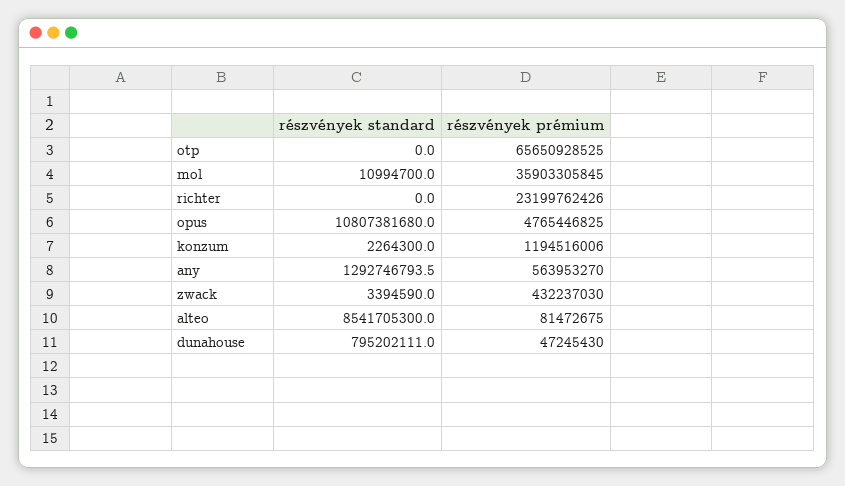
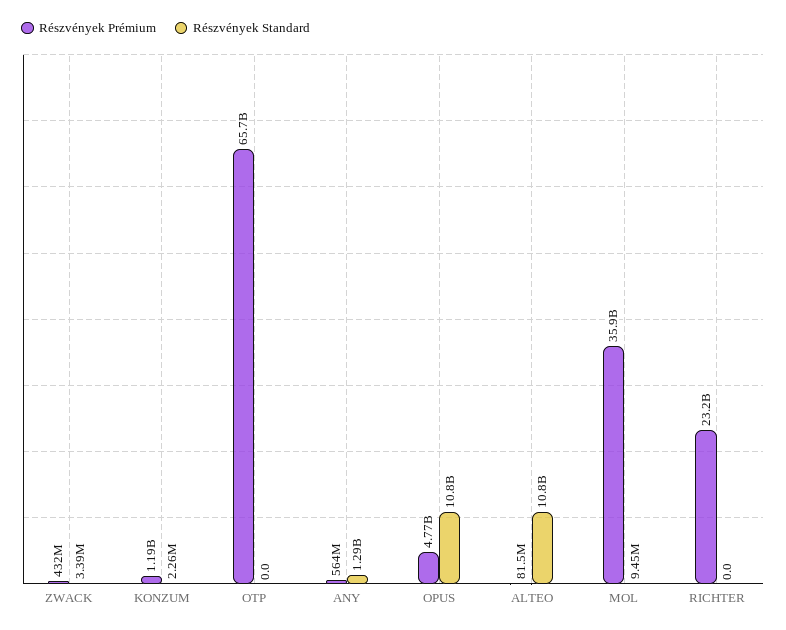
  {
    "részvények standard": {
      "otp": 0,
-     "mol": 10994700,
+     "mol": 9450000,
      "richter": 0,
      "opus": 10807381680,
      "konzum": 2264300,
      "any": 1292746793.5,
      "zwack": 3394590,
-     "alteo": 8541705300,
+     "alteo": 10800000000
-     "dunahouse": 795202111
    },
    "részvények prémium": {
      "otp": 65650928525,
      "mol": 35903305845,
      "richter": 23199762426,
      "opus": 4765446825,
      "konzum": 1194516006,
      "any": 563953270,
      "zwack": 432237030,
-     "alteo": 81472675,
+     "alteo": 81472675
-     "dunahouse": 47245430
    }
  }

